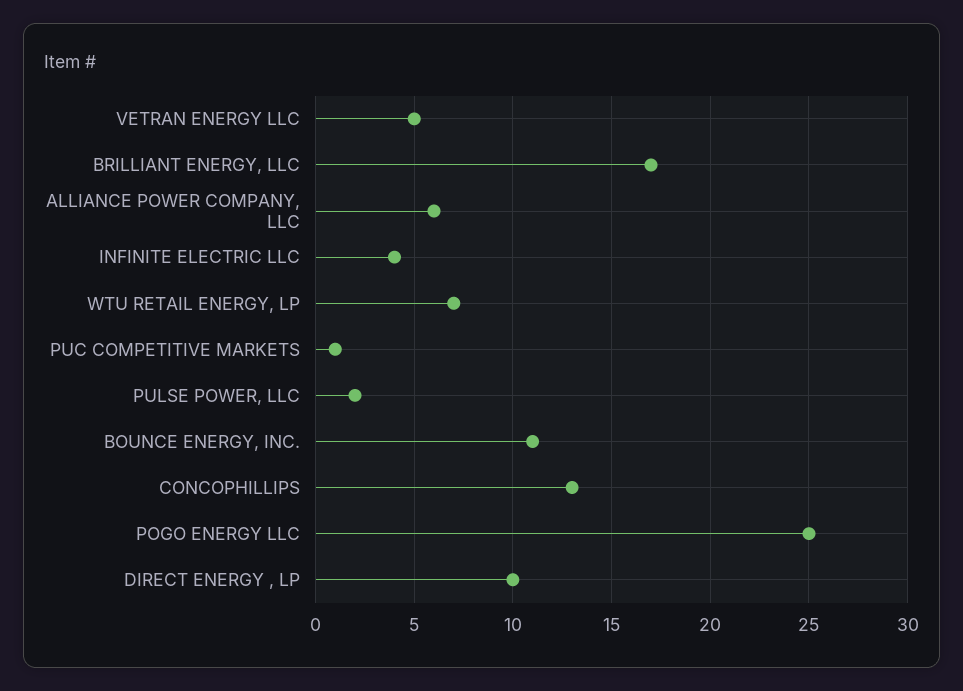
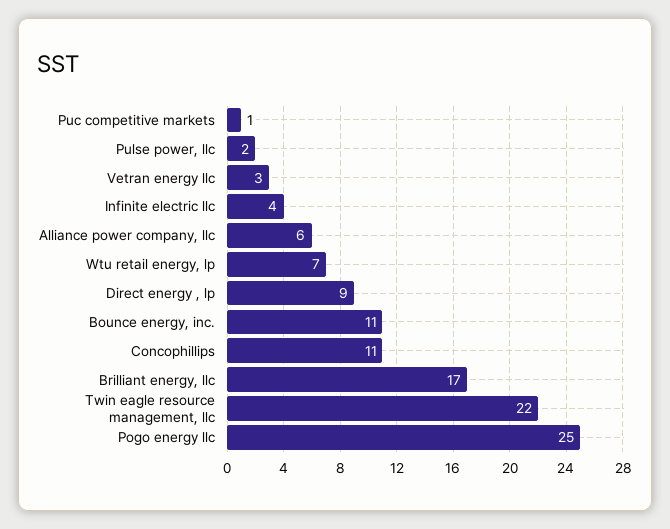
  {
-   "VETRAN ENERGY LLC": 5,
+   "VETRAN ENERGY LLC": 3,
    "BRILLIANT ENERGY, LLC": 17,
    "ALLIANCE POWER COMPANY, LLC": 6,
    "INFINITE ELECTRIC LLC": 4,
    "WTU RETAIL ENERGY, LP": 7,
    "PUC COMPETITIVE MARKETS": 1,
    "PULSE POWER, LLC": 2,
    "BOUNCE ENERGY, INC.": 11,
-   "CONCOPHILLIPS": 13,
+   "CONCOPHILLIPS": 11,
    "POGO ENERGY LLC": 25,
-   "DIRECT ENERGY , LP": 10
+   "DIRECT ENERGY , LP": 9,
+   "Twin eagle resource management, llc": 22
  }

